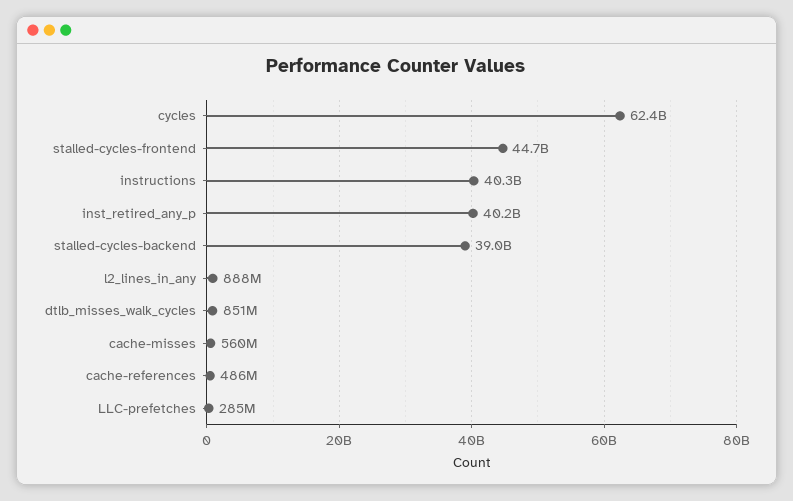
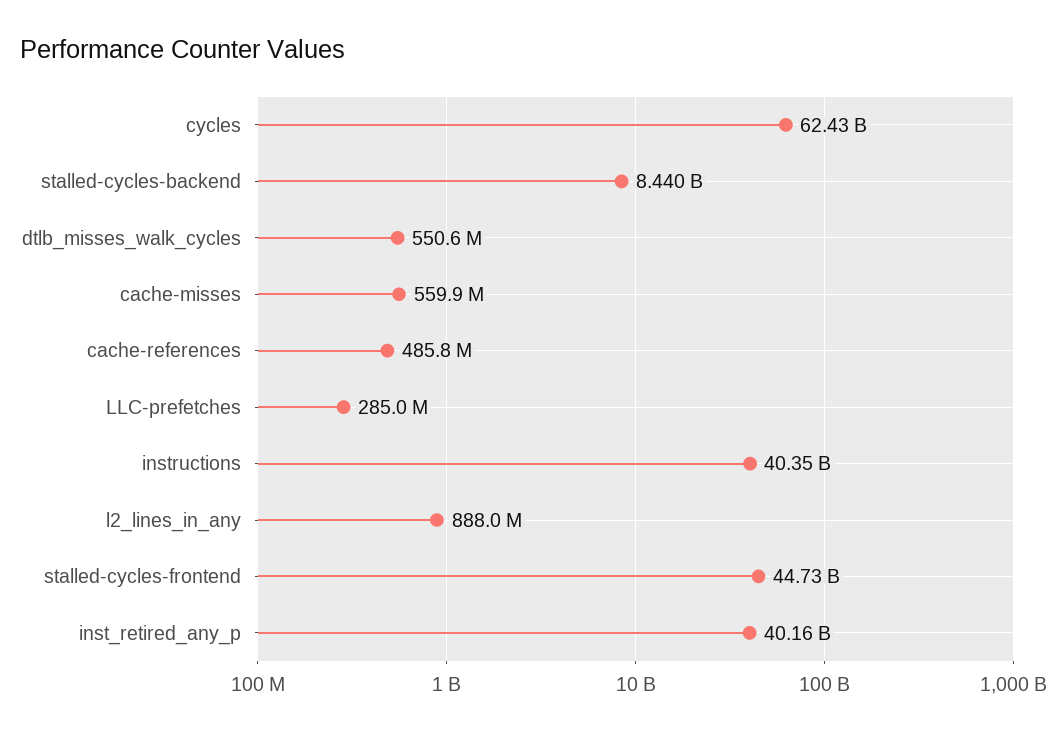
  {
    "cycles": 62430000000,
    "stalled-cycles-frontend": 44730000000,
    "instructions": 40350000000,
    "inst_retired_any_p": 40160000000,
-   "stalled-cycles-backend": 39000000000,
+   "stalled-cycles-backend": 8440000000,
    "l2_lines_in_any": 888000000,
-   "dtlb_misses_walk_cycles": 851000000,
+   "dtlb_misses_walk_cycles": 550600000,
    "cache-misses": 559900000,
    "cache-references": 485800000,
    "LLC-prefetches": 285000000
  }

